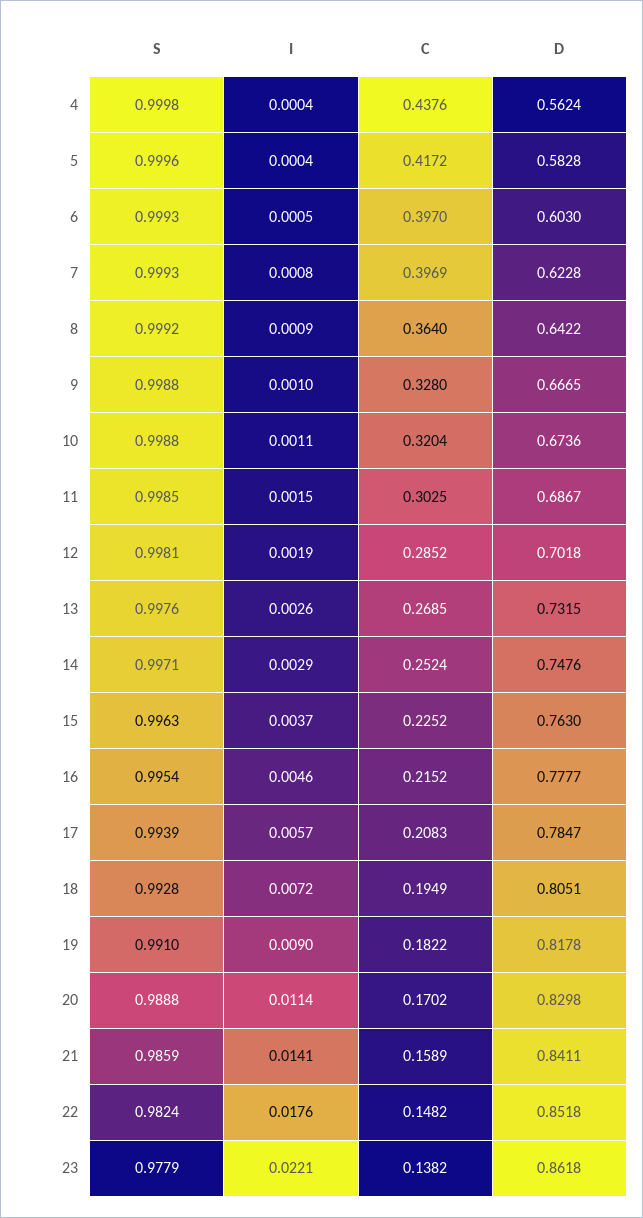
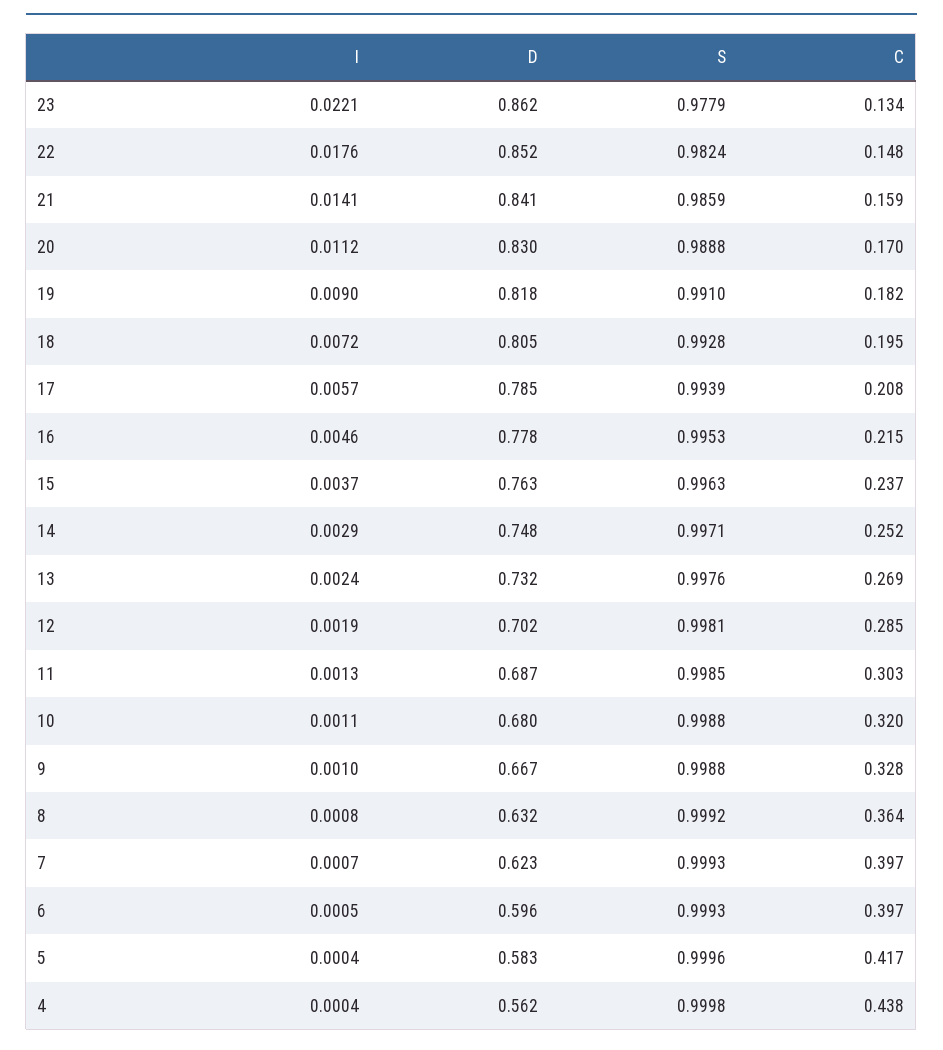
  {
    "S": {
      "4": 0.9998,
      "5": 0.9996,
      "6": 0.9993,
      "7": 0.9993,
      "8": 0.9992,
      "9": 0.9988,
      "10": 0.9988,
      "11": 0.9985,
      "12": 0.9981,
      "13": 0.9976,
      "14": 0.9971,
      "15": 0.9963,
-     "16": 0.9954,
+     "16": 0.9953,
      "17": 0.9939,
      "18": 0.9928,
      "19": 0.991,
      "20": 0.9888,
      "21": 0.9859,
      "22": 0.9824,
      "23": 0.9779
    },
    "I": {
      "4": 0.0004,
      "5": 0.0004,
      "6": 0.0005,
-     "7": 0.0008,
+     "7": 0.0007,
-     "8": 0.0009,
+     "8": 0.0008,
      "9": 0.001,
      "10": 0.0011,
-     "11": 0.0015,
+     "11": 0.0013,
      "12": 0.0019,
-     "13": 0.0026,
+     "13": 0.0024,
      "14": 0.0029,
      "15": 0.0037,
      "16": 0.0046,
      "17": 0.0057,
      "18": 0.0072,
      "19": 0.009,
-     "20": 0.0114,
+     "20": 0.0112,
      "21": 0.0141,
      "22": 0.0176,
      "23": 0.0221
    },
    "C": {
      "4": 0.4376,
      "5": 0.4172,
      "6": 0.397,
      "7": 0.3969,
      "8": 0.364,
      "9": 0.328,
      "10": 0.3204,
      "11": 0.3025,
      "12": 0.2852,
      "13": 0.2685,
      "14": 0.2524,
-     "15": 0.2252,
+     "15": 0.237,
      "16": 0.2152,
      "17": 0.2083,
      "18": 0.1949,
      "19": 0.1822,
      "20": 0.1702,
      "21": 0.1589,
      "22": 0.1482,
-     "23": 0.1382
+     "23": 0.134
    },
    "D": {
      "4": 0.5624,
      "5": 0.5828,
-     "6": 0.603,
+     "6": 0.596,
      "7": 0.6228,
-     "8": 0.6422,
+     "8": 0.632,
      "9": 0.6665,
-     "10": 0.6736,
+     "10": 0.68,
      "11": 0.6867,
      "12": 0.7018,
      "13": 0.7315,
      "14": 0.7476,
      "15": 0.763,
      "16": 0.7777,
      "17": 0.7847,
      "18": 0.8051,
      "19": 0.8178,
      "20": 0.8298,
      "21": 0.8411,
      "22": 0.8518,
      "23": 0.8618
    }
  }

